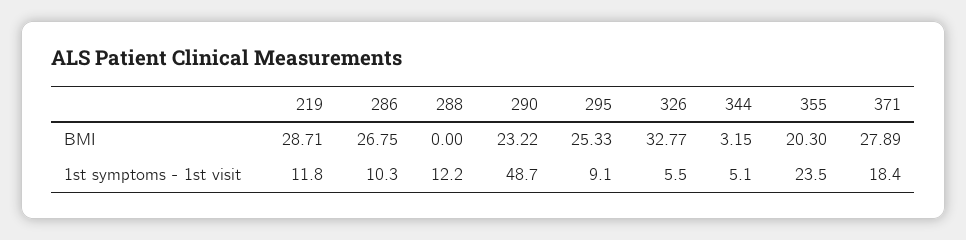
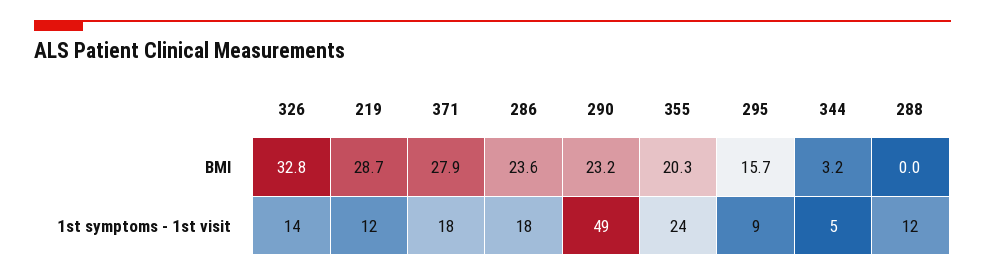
  {
    "219": {
      "BMI": 28.71,
      "1st symptoms - 1st visit": 11.8
    },
    "286": {
-     "BMI": 26.75,
+     "BMI": 23.6,
-     "1st symptoms - 1st visit": 10.3
+     "1st symptoms - 1st visit": 18
    },
    "288": {
      "BMI": 0,
      "1st symptoms - 1st visit": 12.2
    },
    "290": {
      "BMI": 23.22,
      "1st symptoms - 1st visit": 48.7
    },
    "295": {
-     "BMI": 25.33,
+     "BMI": 15.7,
      "1st symptoms - 1st visit": 9.1
    },
    "326": {
      "BMI": 32.77,
-     "1st symptoms - 1st visit": 5.5
+     "1st symptoms - 1st visit": 14
    },
    "344": {
      "BMI": 3.15,
      "1st symptoms - 1st visit": 5.1
    },
    "355": {
      "BMI": 20.3,
      "1st symptoms - 1st visit": 23.5
    },
    "371": {
      "BMI": 27.89,
      "1st symptoms - 1st visit": 18.4
    }
  }

